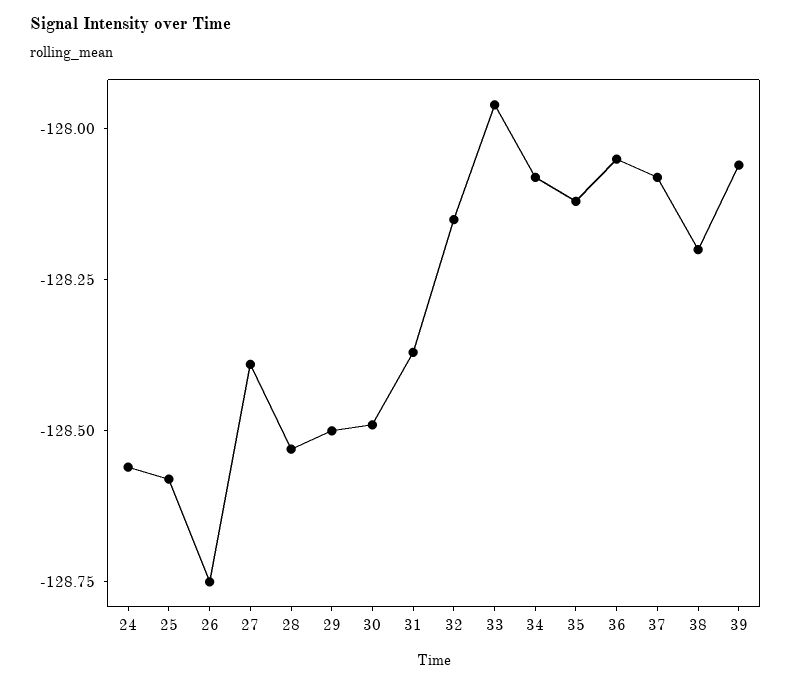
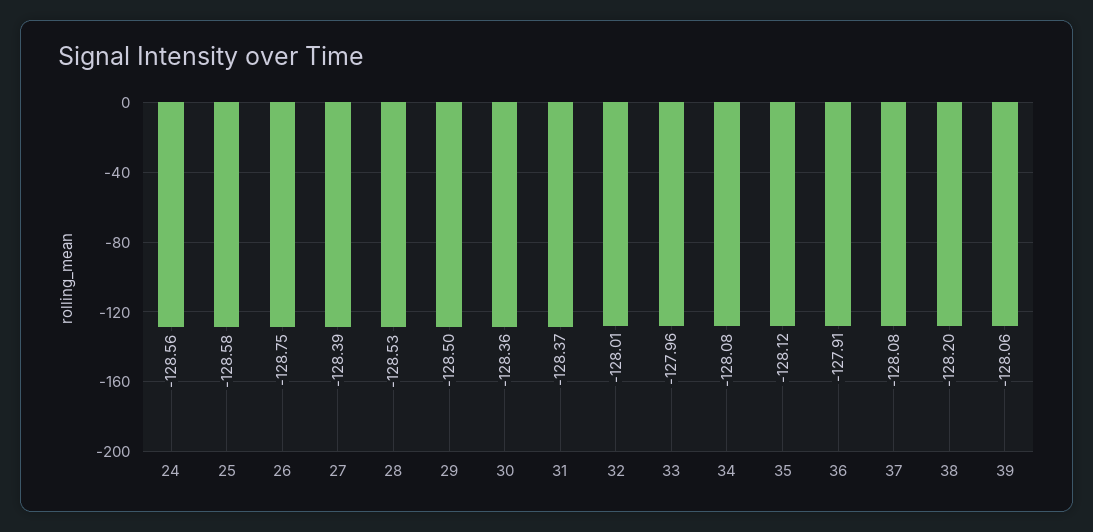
  {
    "24": -128.56,
    "25": -128.58,
    "26": -128.75,
    "27": -128.39,
    "28": -128.53,
    "29": -128.5,
-   "30": -128.5,
+   "30": -128.36,
    "31": -128.37,
-   "32": -128.15,
+   "32": -128.01,
    "33": -127.96,
    "34": -128.08,
    "35": -128.12,
-   "36": -128.05,
+   "36": -127.91,
    "37": -128.08,
    "38": -128.2,
    "39": -128.06
  }

